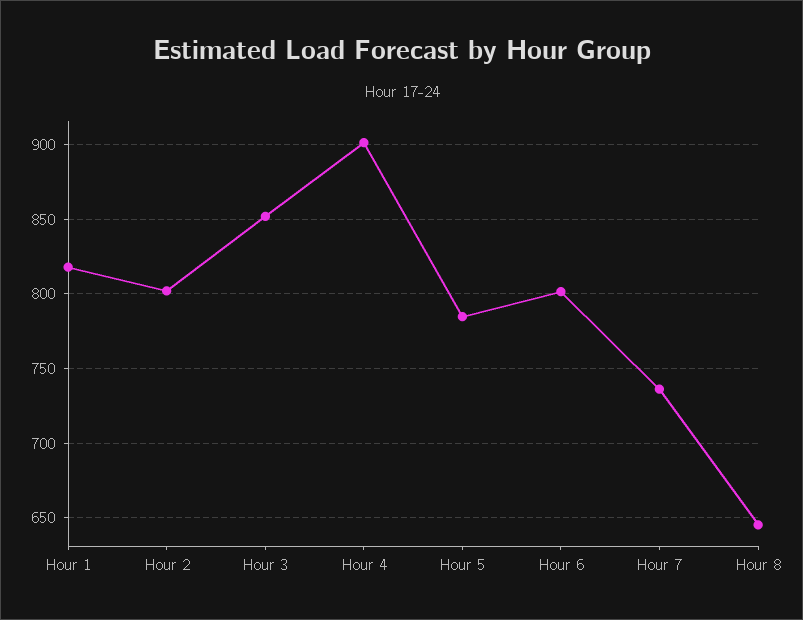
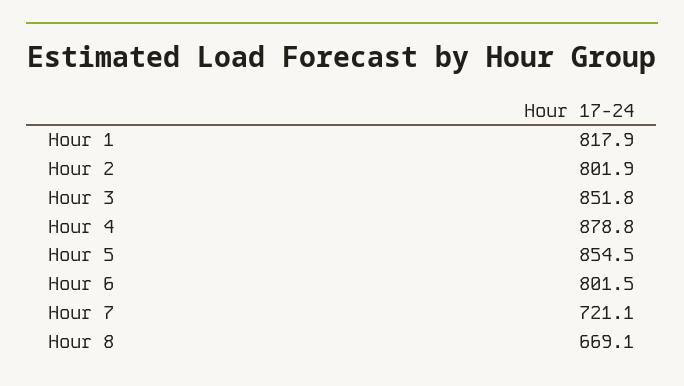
  {
    "Hour 1": 817.9,
    "Hour 2": 801.9,
    "Hour 3": 851.8,
-   "Hour 4": 900,
+   "Hour 4": 878.8,
-   "Hour 5": 785,
+   "Hour 5": 854.5,
    "Hour 6": 801.5,
-   "Hour 7": 735,
+   "Hour 7": 721.1,
-   "Hour 8": 645
+   "Hour 8": 669.1
  }

